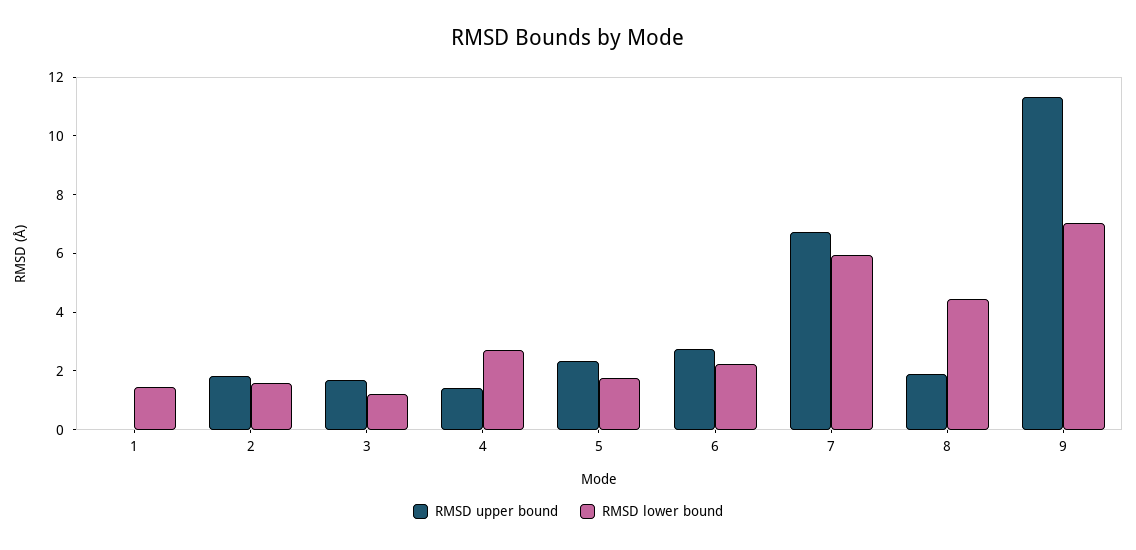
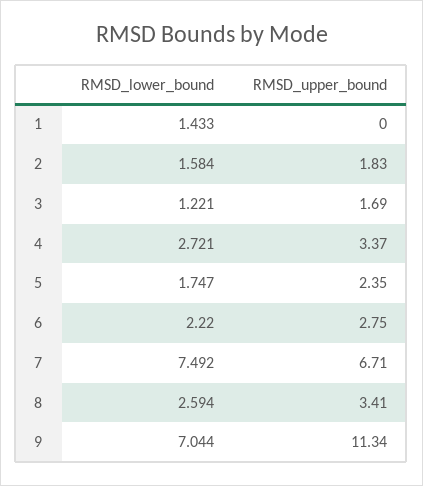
  {
    "RMSD upper bound": {
      "1": 0,
      "2": 1.83,
      "3": 1.69,
-     "4": 1.5,
+     "4": 3.37,
      "5": 2.35,
      "6": 2.75,
      "7": 6.71,
-     "8": 2,
+     "8": 3.41,
      "9": 11.34
    },
    "RMSD lower bound": {
      "1": 1.433,
      "2": 1.584,
      "3": 1.221,
      "4": 2.721,
      "5": 1.747,
      "6": 2.22,
-     "7": 6,
+     "7": 7.492,
-     "8": 4.5,
+     "8": 2.594,
      "9": 7.044
    }
  }

